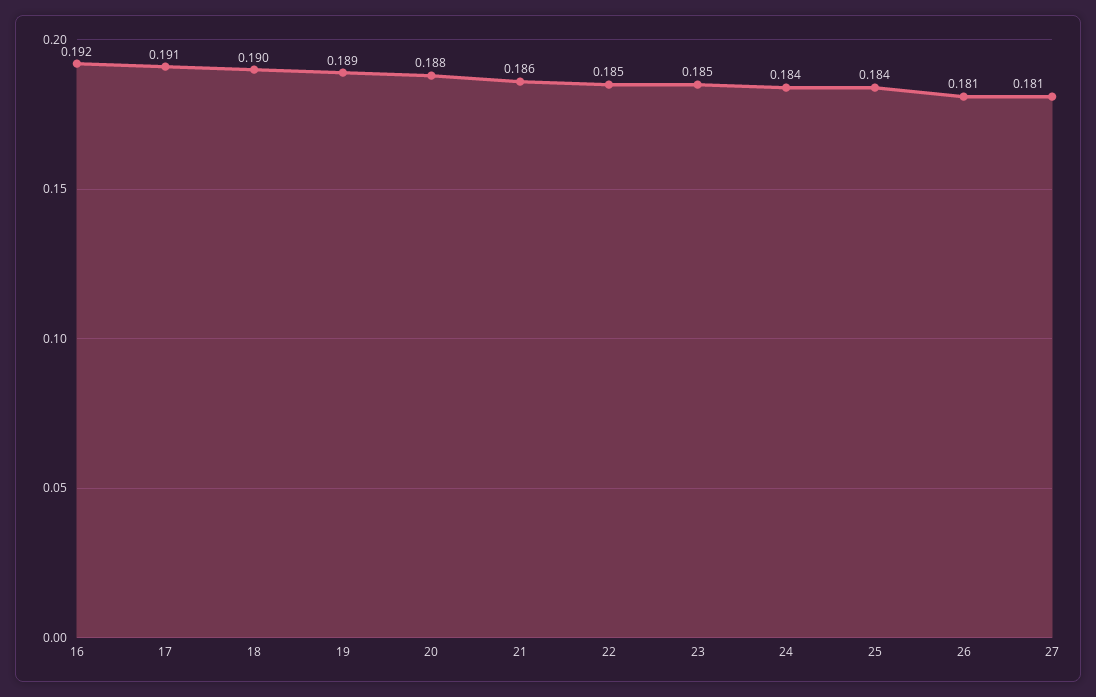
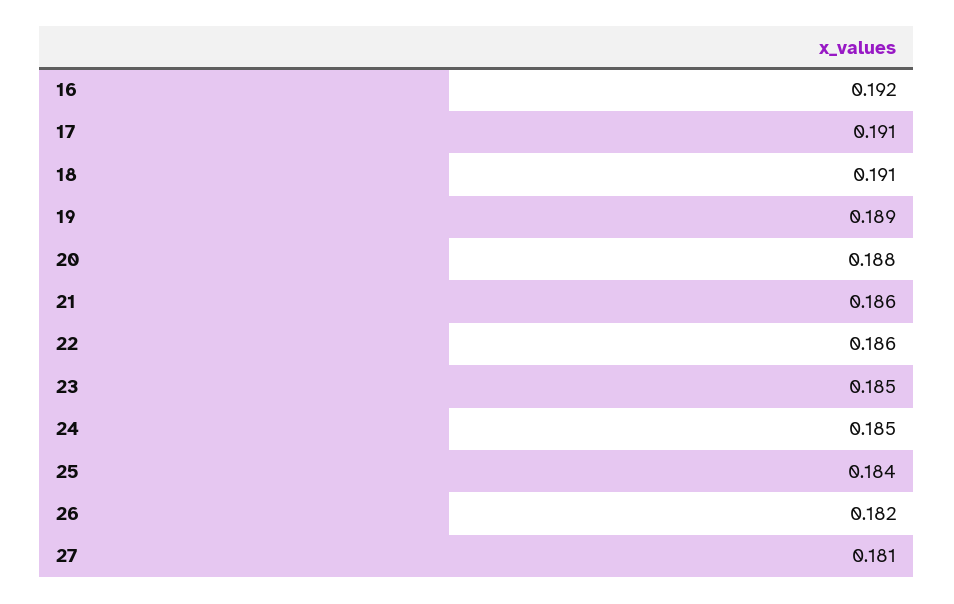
  {
    "16": 0.192,
    "17": 0.191,
-   "18": 0.19,
+   "18": 0.191,
    "19": 0.189,
    "20": 0.188,
    "21": 0.186,
-   "22": 0.185,
+   "22": 0.186,
    "23": 0.185,
-   "24": 0.184,
+   "24": 0.185,
    "25": 0.184,
-   "26": 0.181,
+   "26": 0.182,
    "27": 0.181
  }

